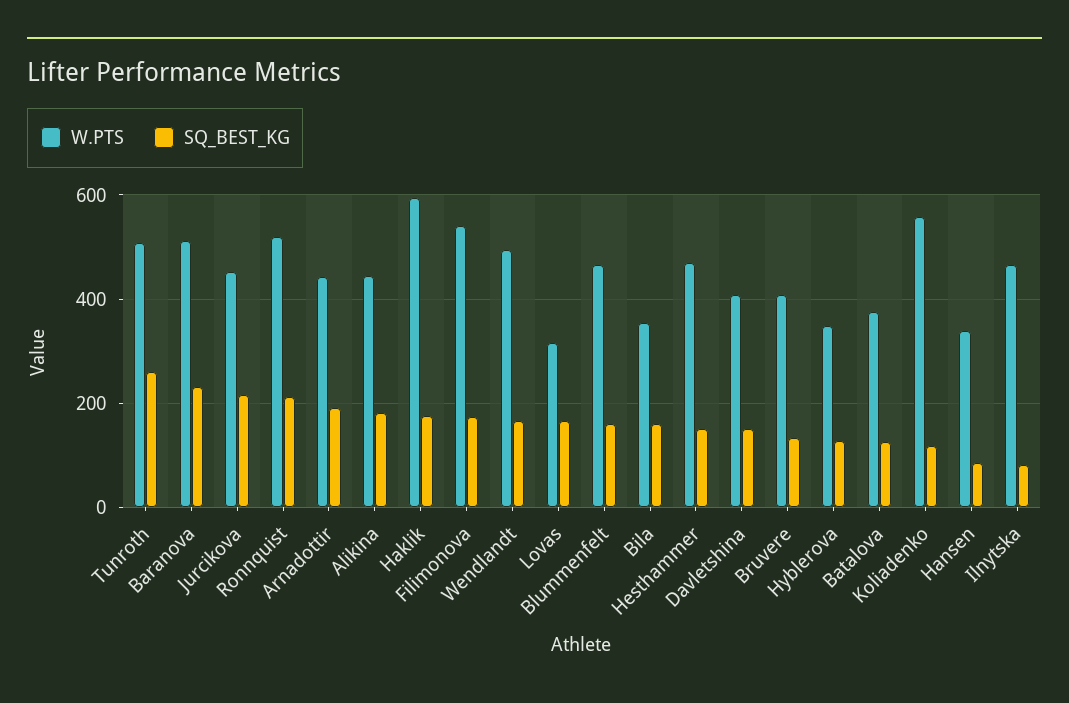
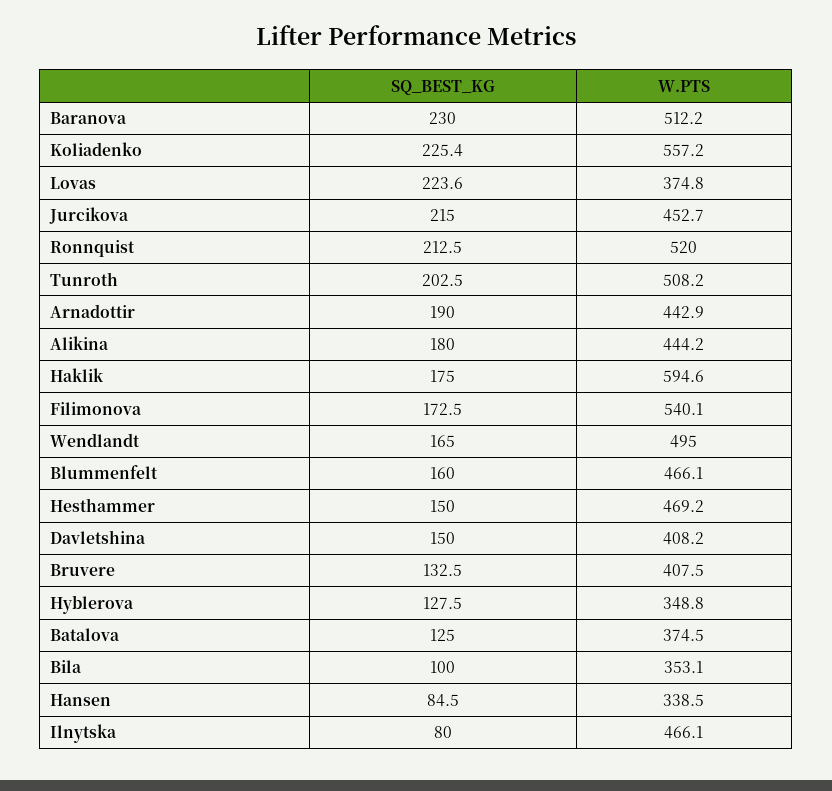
  {
    "W.PTS": {
      "Tunroth": 508.2,
      "Baranova": 512.2,
      "Jurcikova": 452.7,
      "Ronnquist": 520,
      "Arnadottir": 442.9,
      "Alikina": 444.2,
      "Haklik": 594.6,
      "Filimonova": 540.1,
      "Wendlandt": 495,
-     "Lovas": 320,
+     "Lovas": 374.8,
      "Blummenfelt": 466.1,
      "Bila": 353.1,
      "Hesthammer": 469.2,
      "Davletshina": 408.2,
      "Bruvere": 407.5,
      "Hyblerova": 348.8,
      "Batalova": 374.5,
      "Koliadenko": 557.2,
      "Hansen": 338.5,
      "Ilnytska": 466.1
    },
    "SQ_BEST_KG": {
-     "Tunroth": 260,
+     "Tunroth": 202.5,
      "Baranova": 230,
      "Jurcikova": 215,
      "Ronnquist": 212.5,
      "Arnadottir": 190,
      "Alikina": 180,
      "Haklik": 175,
      "Filimonova": 172.5,
      "Wendlandt": 165,
-     "Lovas": 160,
+     "Lovas": 223.6,
      "Blummenfelt": 160,
-     "Bila": 160,
+     "Bila": 100,
      "Hesthammer": 150,
      "Davletshina": 150,
      "Bruvere": 132.5,
      "Hyblerova": 127.5,
      "Batalova": 125,
-     "Koliadenko": 120,
+     "Koliadenko": 225.4,
      "Hansen": 84.5,
      "Ilnytska": 80
    }
  }

